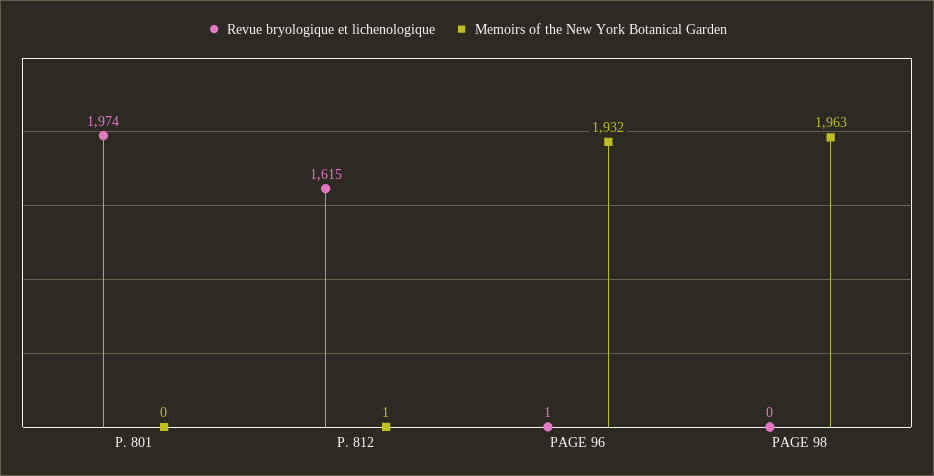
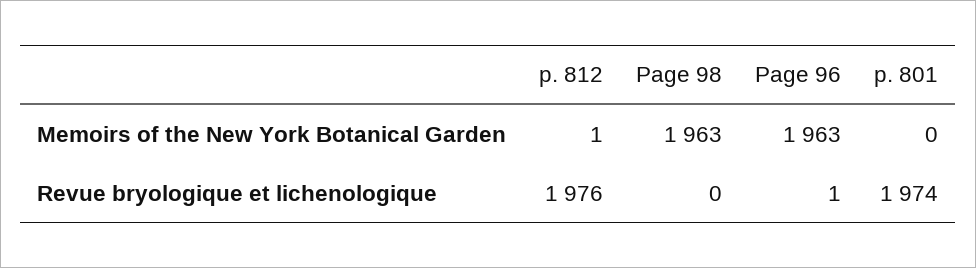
  {
    "Revue bryologique et lichenologique": {
      "P. 801": 1974,
-     "P. 812": 1615,
+     "P. 812": 1976,
      "PAGE 96": 1,
      "PAGE 98": 0
    },
    "Memoirs of the New York Botanical Garden": {
      "P. 801": 0,
      "P. 812": 1,
-     "PAGE 96": 1932,
+     "PAGE 96": 1963,
      "PAGE 98": 1963
    }
  }

